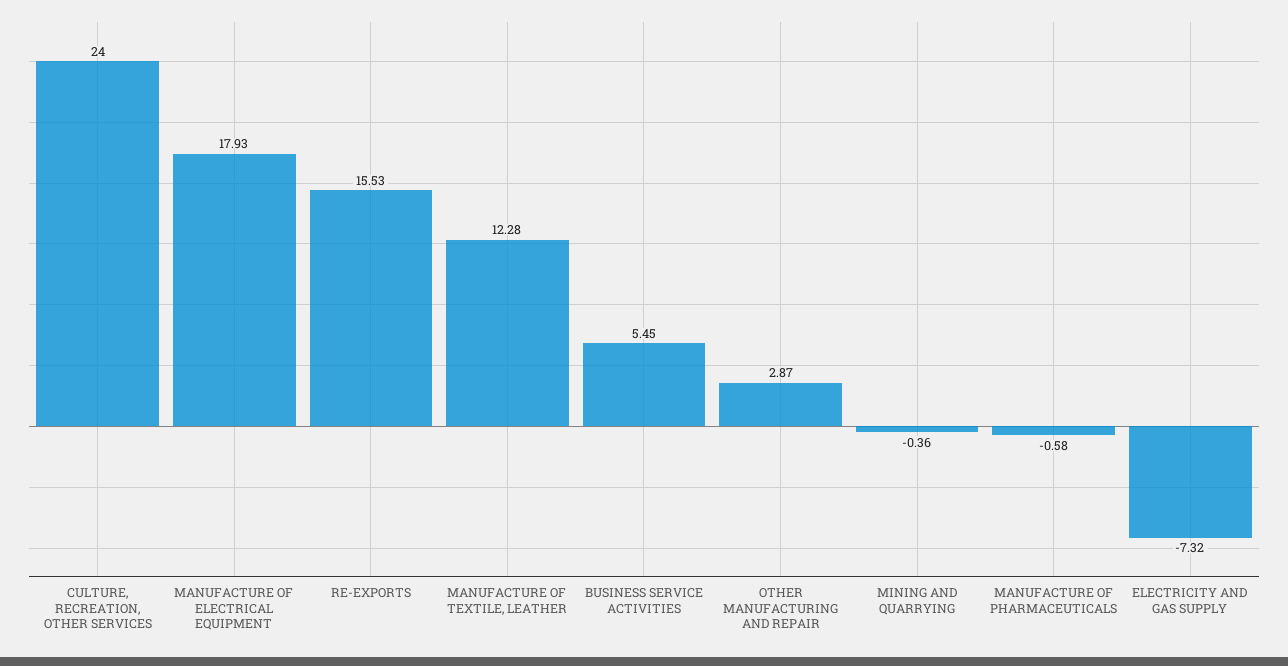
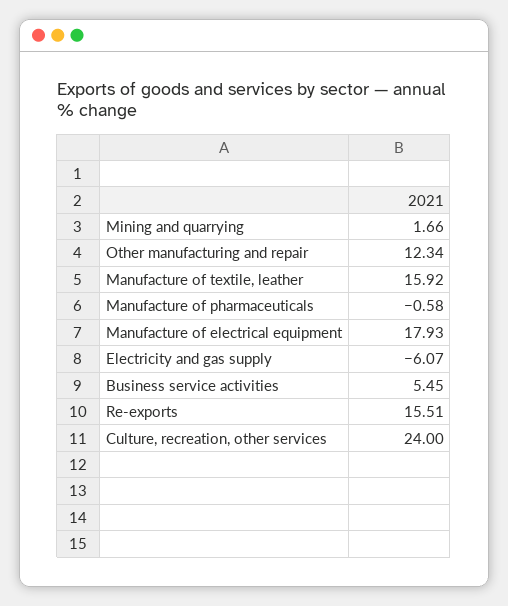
  {
    "CULTURE, RECREATION, OTHER SERVICES": 24,
    "MANUFACTURE OF ELECTRICAL EQUIPMENT": 17.93,
-   "RE-EXPORTS": 15.53,
+   "RE-EXPORTS": 15.51,
-   "MANUFACTURE OF TEXTILE, LEATHER": 12.28,
+   "MANUFACTURE OF TEXTILE, LEATHER": 15.92,
    "BUSINESS SERVICE ACTIVITIES": 5.45,
-   "OTHER MANUFACTURING AND REPAIR": 2.87,
+   "OTHER MANUFACTURING AND REPAIR": 12.34,
-   "MINING AND QUARRYING": -0.36,
+   "MINING AND QUARRYING": 1.66,
    "MANUFACTURE OF PHARMACEUTICALS": -0.58,
-   "ELECTRICITY AND GAS SUPPLY": -7.32
+   "ELECTRICITY AND GAS SUPPLY": -6.07
  }

